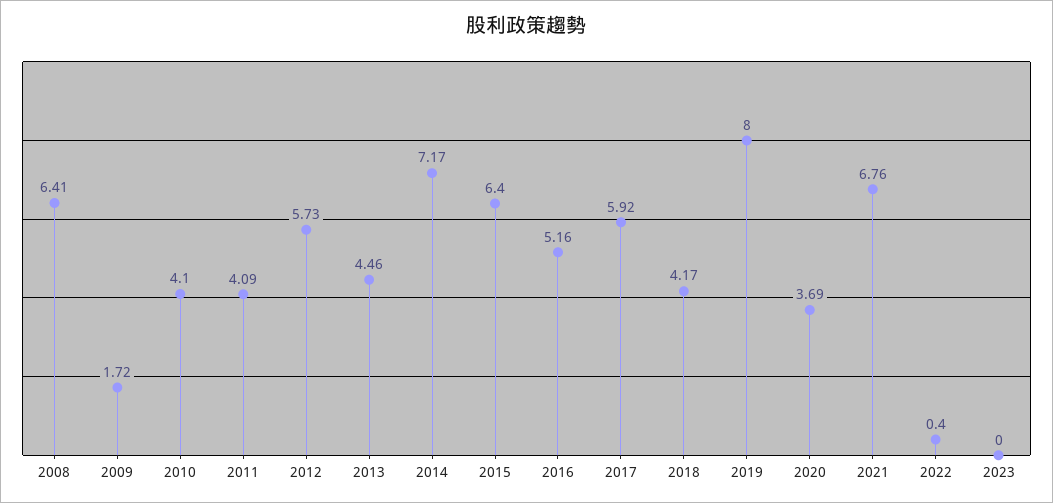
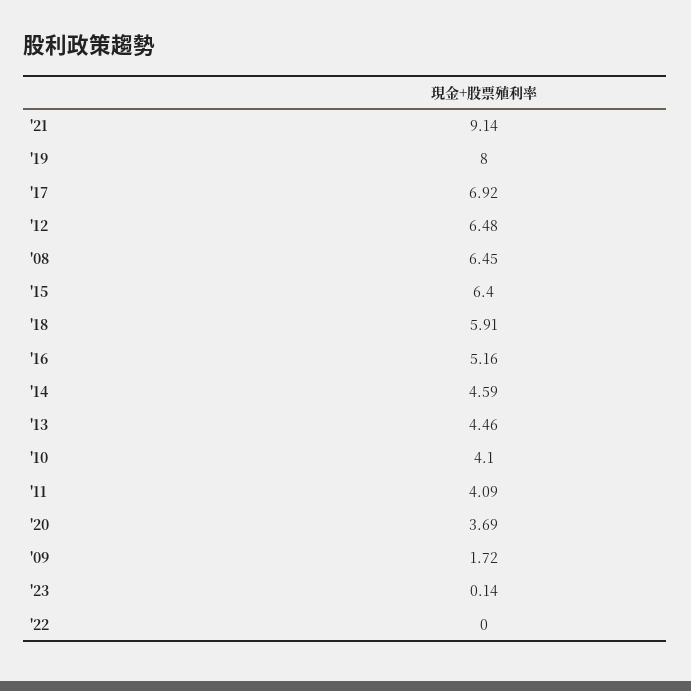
  {
-   "2008": 6.41,
+   "2008": 6.45,
    "2009": 1.72,
    "2010": 4.1,
    "2011": 4.09,
-   "2012": 5.73,
+   "2012": 6.48,
    "2013": 4.46,
-   "2014": 7.17,
+   "2014": 4.59,
    "2015": 6.4,
    "2016": 5.16,
-   "2017": 5.92,
+   "2017": 6.92,
-   "2018": 4.17,
+   "2018": 5.91,
    "2019": 8,
    "2020": 3.69,
-   "2021": 6.76,
+   "2021": 9.14,
-   "2022": 0.4,
+   "2022": 0,
-   "2023": 0
+   "2023": 0.14
  }

